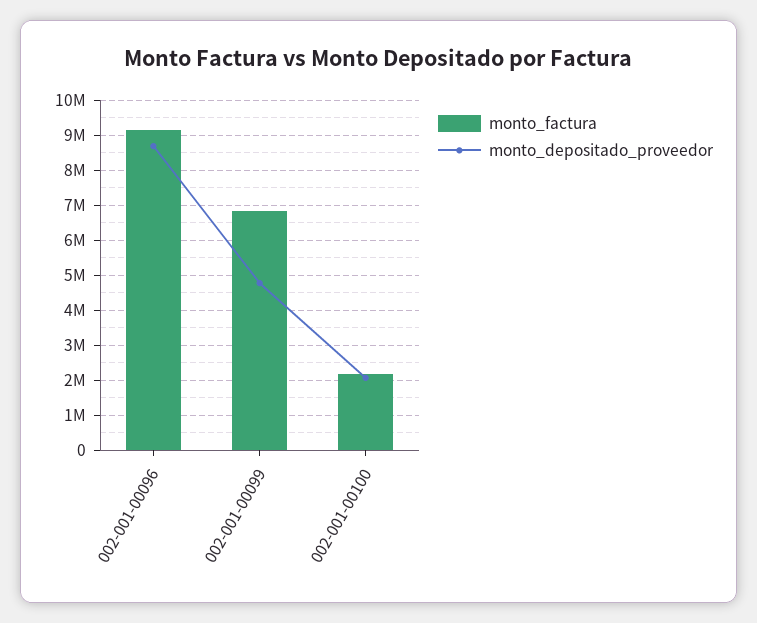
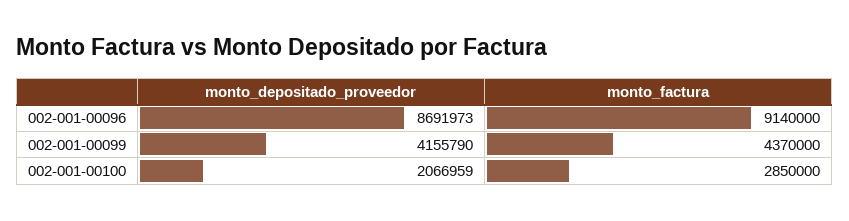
  {
    "monto_factura": {
      "002-001-00096": 9140000,
-     "002-001-00099": 6800000,
+     "002-001-00099": 4370000,
-     "002-001-00100": 2200000
+     "002-001-00100": 2850000
    },
    "monto_depositado_proveedor": {
      "002-001-00096": 8691973,
-     "002-001-00099": 4800000,
+     "002-001-00099": 4155790,
      "002-001-00100": 2066959
    }
  }

